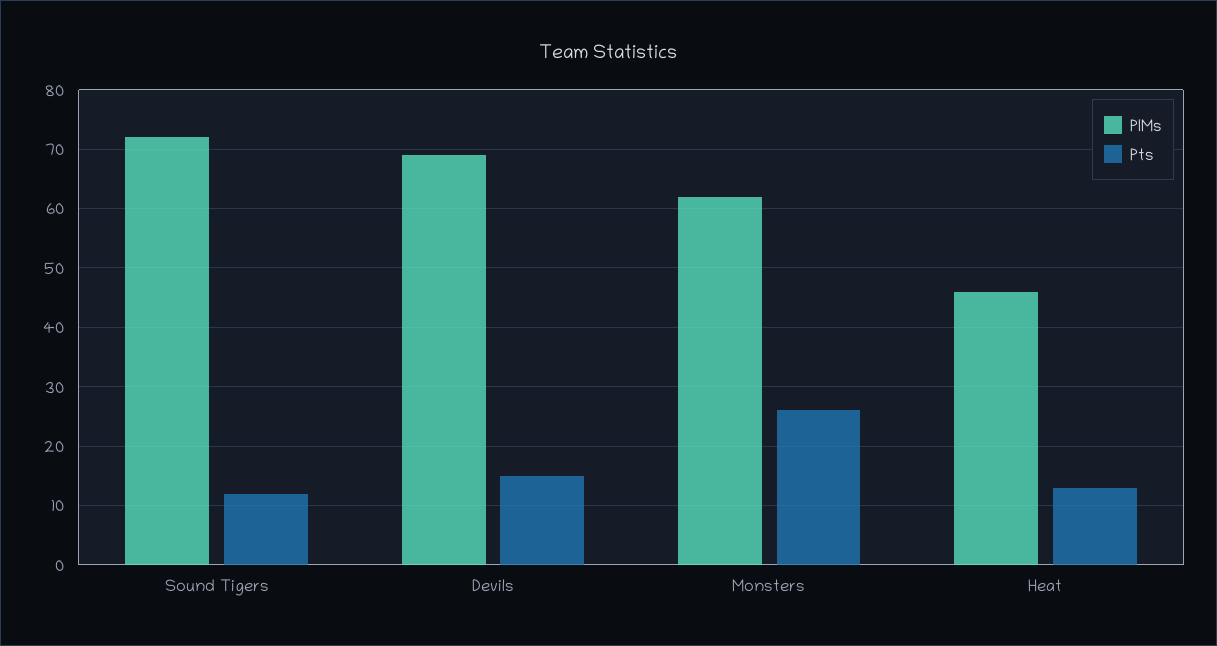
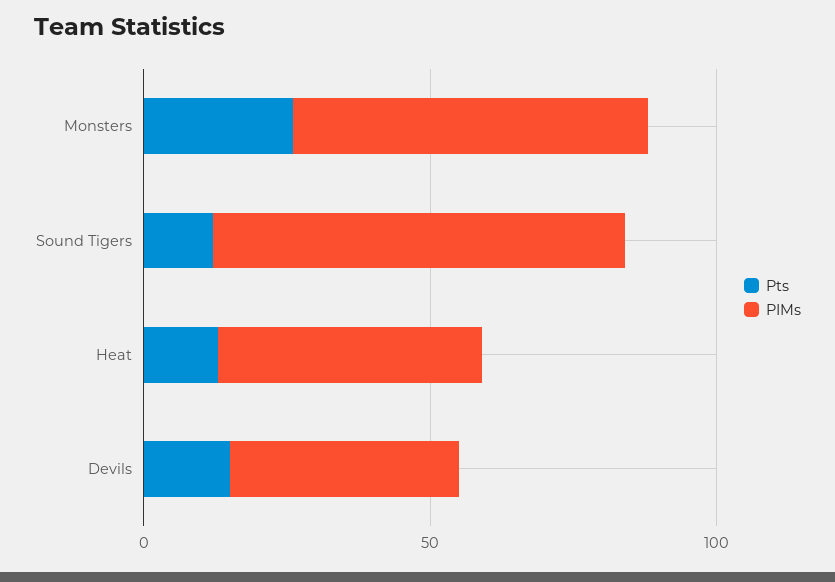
  {
    "PIMs": {
      "Sound Tigers": 70,
-     "Devils": 70,
+     "Devils": 40,
      "Monsters": 60,
      "Heat": 45
    },
    "Pts": {
      "Sound Tigers": 10,
      "Devils": 15,
      "Monsters": 25,
      "Heat": 15
    }
  }

